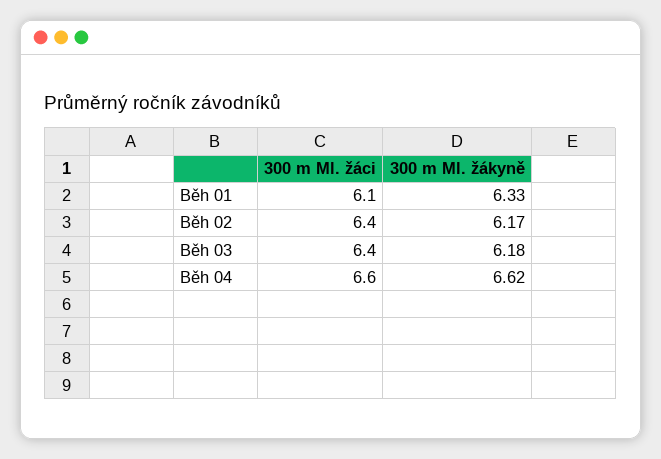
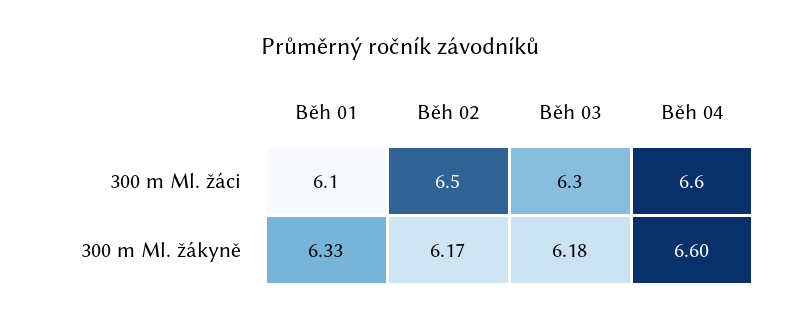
  {
    "300 m Ml. žáci": {
      "Běh 01": 6.1,
-     "Běh 02": 6.4,
+     "Běh 02": 6.5,
-     "Běh 03": 6.4,
+     "Běh 03": 6.3,
      "Běh 04": 6.6
    },
    "300 m Ml. žákyně": {
      "Běh 01": 6.33,
      "Běh 02": 6.17,
      "Běh 03": 6.18,
-     "Běh 04": 6.62
+     "Běh 04": 6.6
    }
  }

